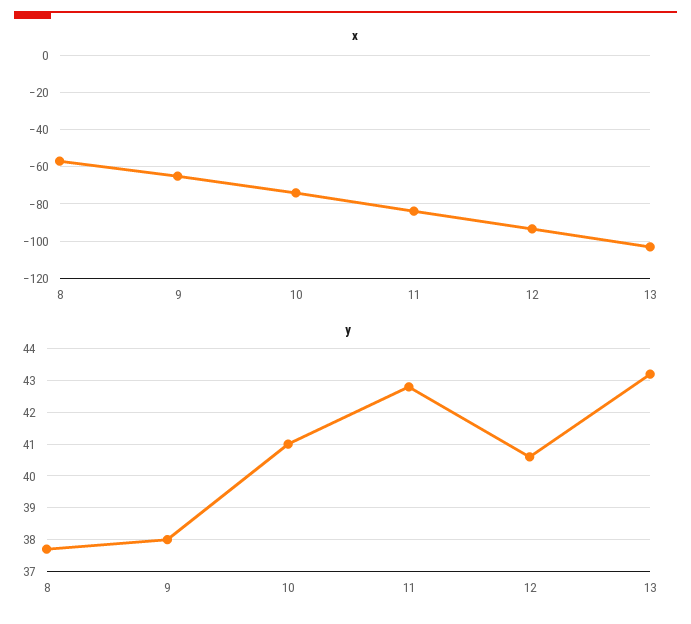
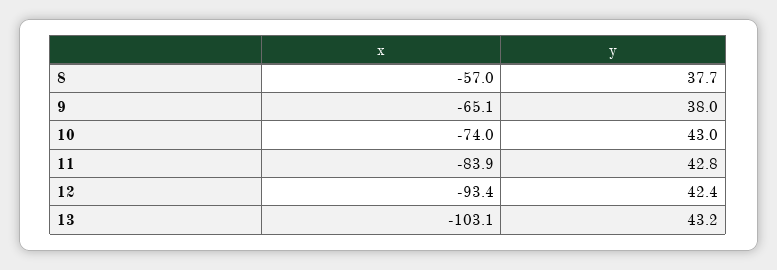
  {
    "x": {
      "8": -57,
      "9": -65.1,
      "10": -74,
      "11": -83.9,
      "12": -93.4,
      "13": -103.1
    },
    "y": {
      "8": 37.7,
      "9": 38,
-     "10": 41,
+     "10": 43,
      "11": 42.8,
-     "12": 40.5,
+     "12": 42.4,
      "13": 43.2
    }
  }

